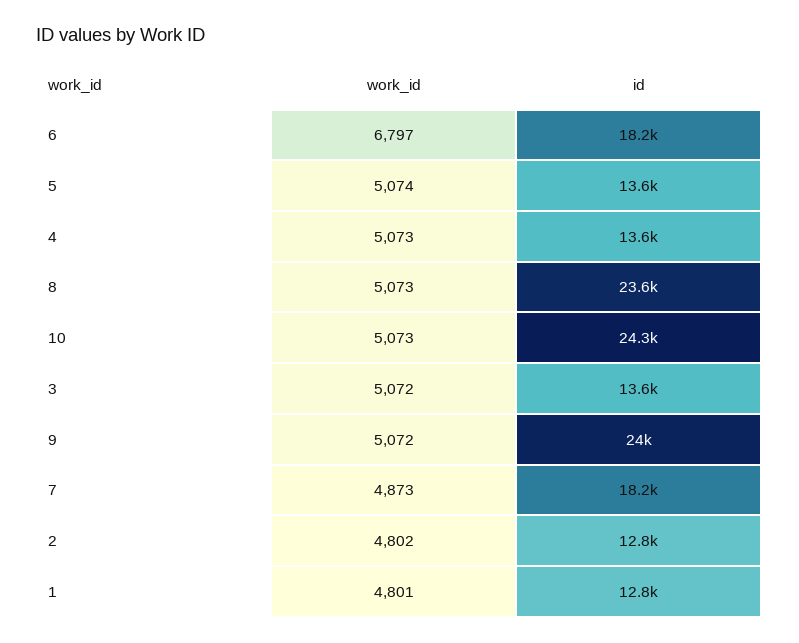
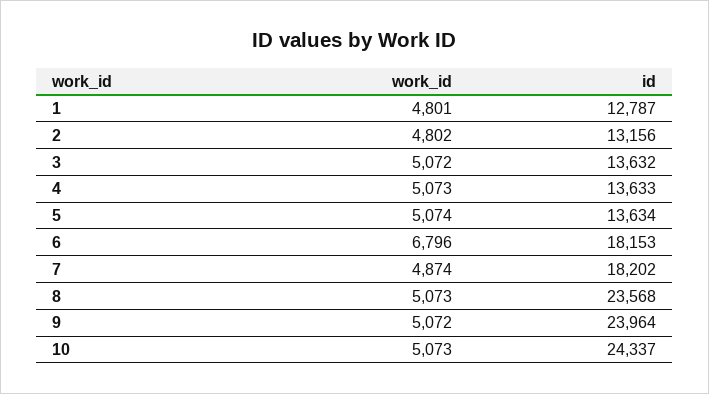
  {
    "work_id": {
-     "6": 6797,
+     "6": 6796,
      "5": 5074,
      "4": 5073,
      "8": 5073,
      "10": 5073,
      "3": 5072,
      "9": 5072,
-     "7": 4873,
+     "7": 4874,
      "2": 4802,
      "1": 4801
    },
    "id": {
      "6": 18153,
      "5": 13634,
      "4": 13633,
      "8": 23568,
      "10": 24337,
      "3": 13632,
      "9": 23964,
      "7": 18202,
-     "2": 12800,
+     "2": 13156,
      "1": 12787
    }
  }

